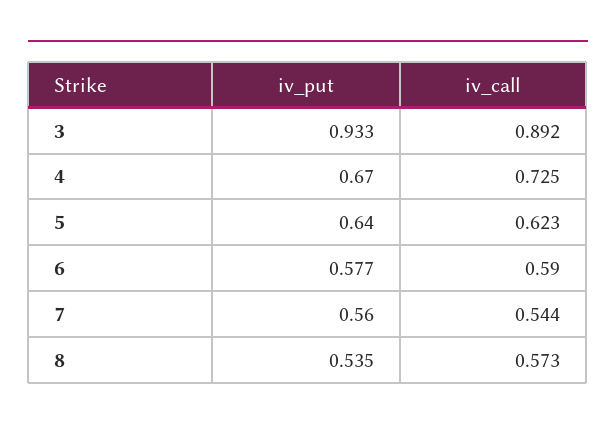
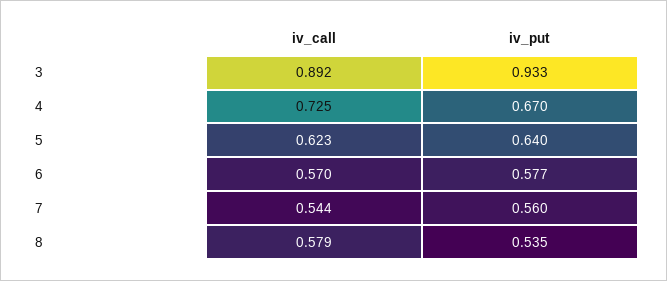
  {
    "iv_put": {
      "3": 0.933,
      "4": 0.67,
      "5": 0.64,
      "6": 0.577,
      "7": 0.56,
      "8": 0.535
    },
    "iv_call": {
      "3": 0.892,
      "4": 0.725,
      "5": 0.623,
-     "6": 0.59,
+     "6": 0.57,
      "7": 0.544,
-     "8": 0.573
+     "8": 0.579
    }
  }

